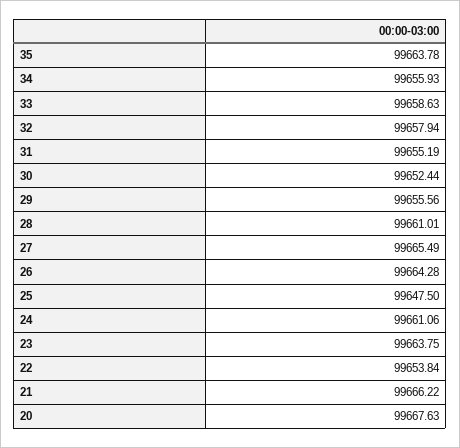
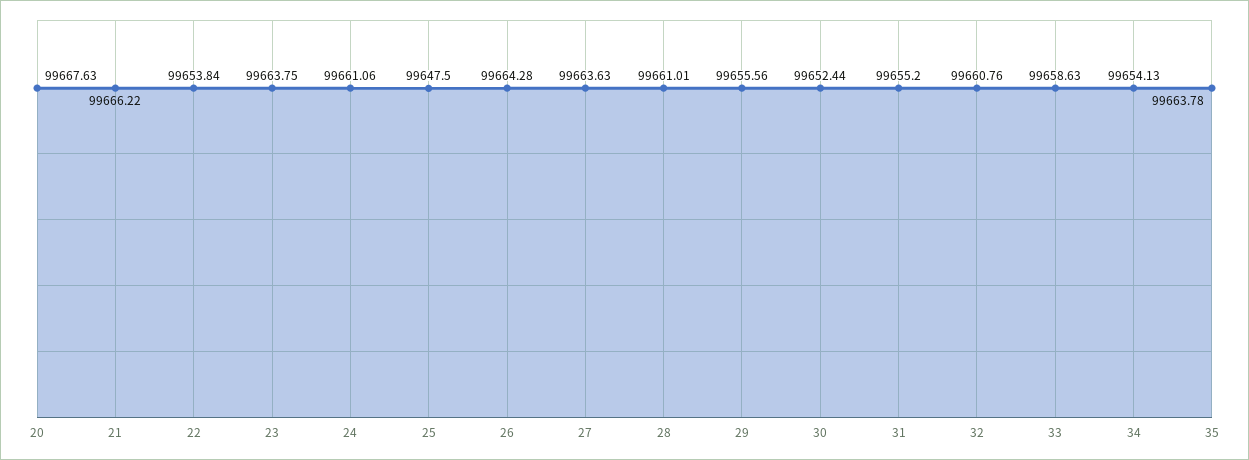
  {
    "35": 99663.78,
-   "34": 99655.93,
+   "34": 99654.13,
    "33": 99658.63,
-   "32": 99657.94,
+   "32": 99660.76,
-   "31": 99655.19,
+   "31": 99655.2,
    "30": 99652.44,
    "29": 99655.56,
    "28": 99661.01,
-   "27": 99665.49,
+   "27": 99663.63,
    "26": 99664.28,
    "25": 99647.5,
    "24": 99661.06,
    "23": 99663.75,
    "22": 99653.84,
    "21": 99666.22,
    "20": 99667.63
  }

